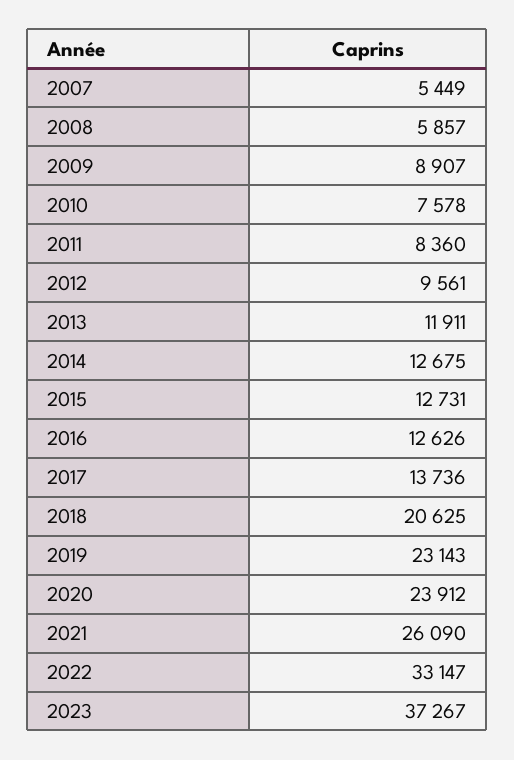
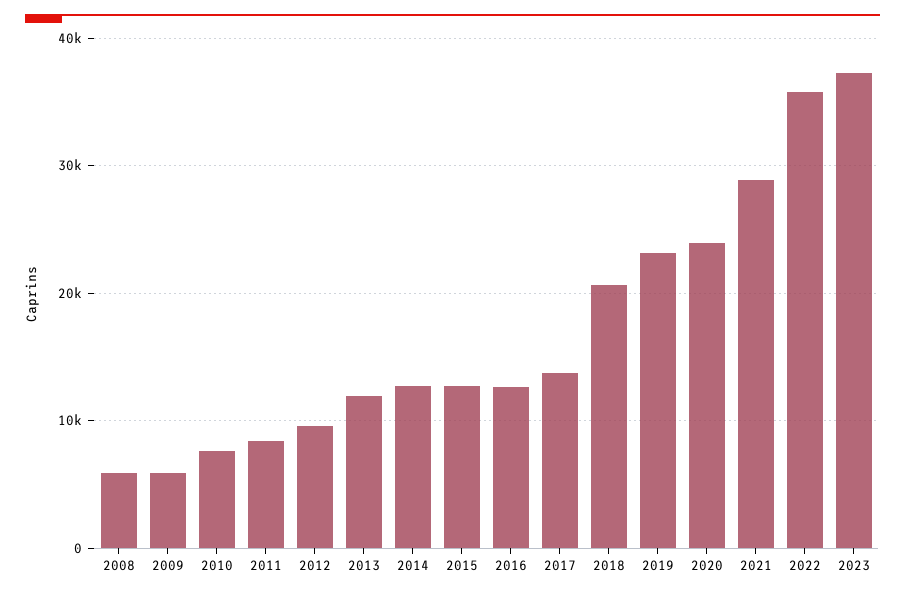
  {
-   "2007": 5449,
    "2008": 5857,
-   "2009": 8907,
+   "2009": 6000,
    "2010": 7578,
    "2011": 8360,
    "2012": 9561,
    "2013": 11911,
    "2014": 12675,
    "2015": 12731,
    "2016": 12626,
    "2017": 13736,
    "2018": 20625,
    "2019": 23143,
    "2020": 23912,
-   "2021": 26090,
+   "2021": 29000,
-   "2022": 33147,
+   "2022": 36000,
    "2023": 37267
  }

